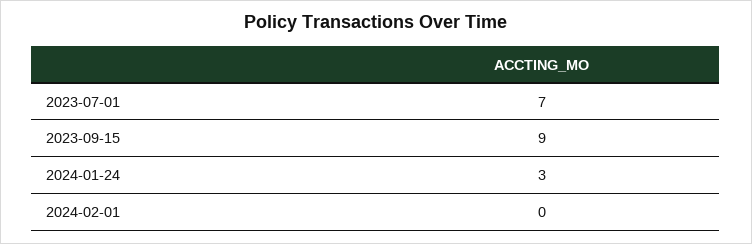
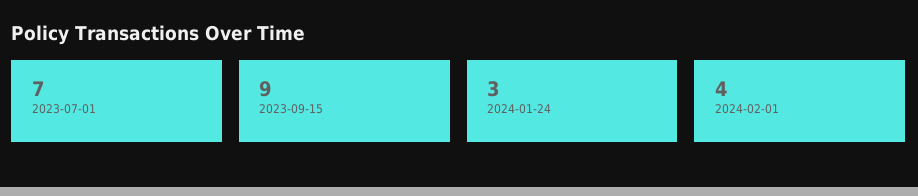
  {
    "2023-07-01": 7,
    "2023-09-15": 9,
    "2024-01-24": 3,
-   "2024-02-01": 0
+   "2024-02-01": 4
  }

